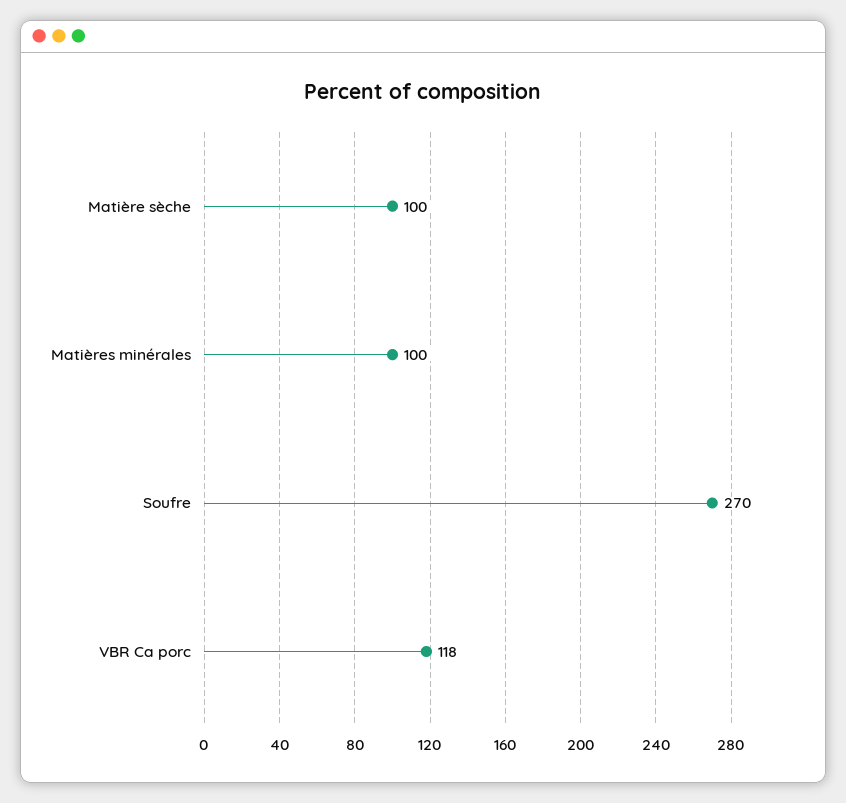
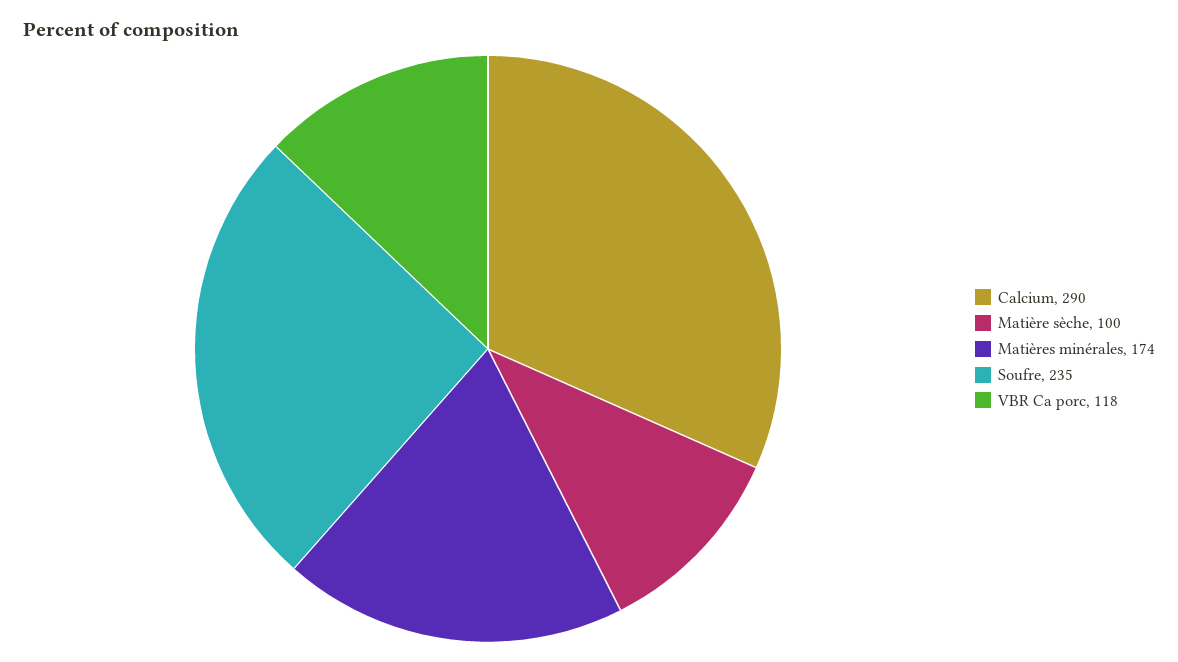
  {
    "Matière sèche": 100,
-   "Matières minérales": 100,
+   "Matières minérales": 174,
-   "Soufre": 270,
+   "Soufre": 235,
-   "VBR Ca porc": 118
+   "VBR Ca porc": 118,
+   "Calcium": 290
  }

